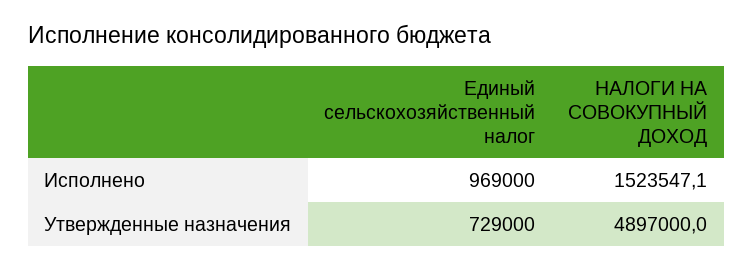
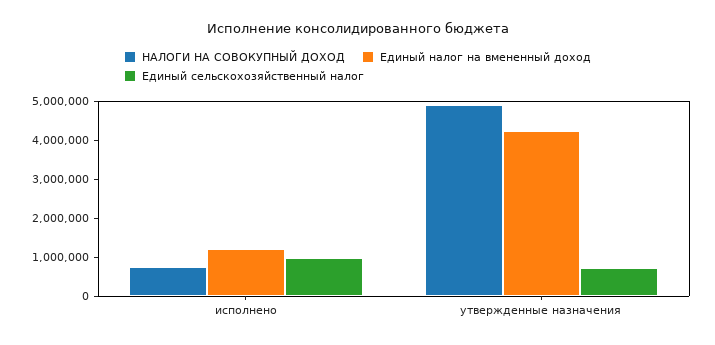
  {
    "Единый сельскохозяйственный налог": {
      "Исполнено": 969000,
      "Утвержденные назначения": 729000
    },
    "НАЛОГИ НА СОВОКУПНЫЙ ДОХОД": {
-     "Исполнено": 1523547.1,
+     "Исполнено": 750000,
      "Утвержденные назначения": 4897000
-   }
+   },
+   "Единый налог на вмененный доход": {
+     "Исполнено": 1250000,
+     "Утвержденные назначения": 4250000
+   }
  }

